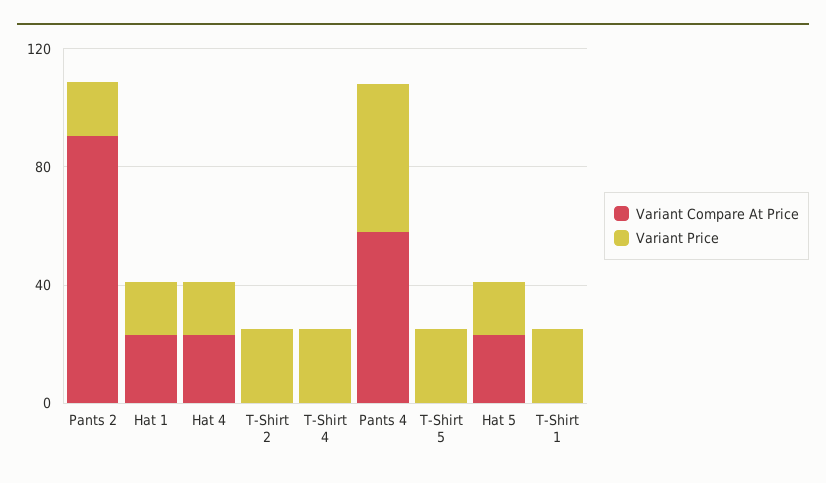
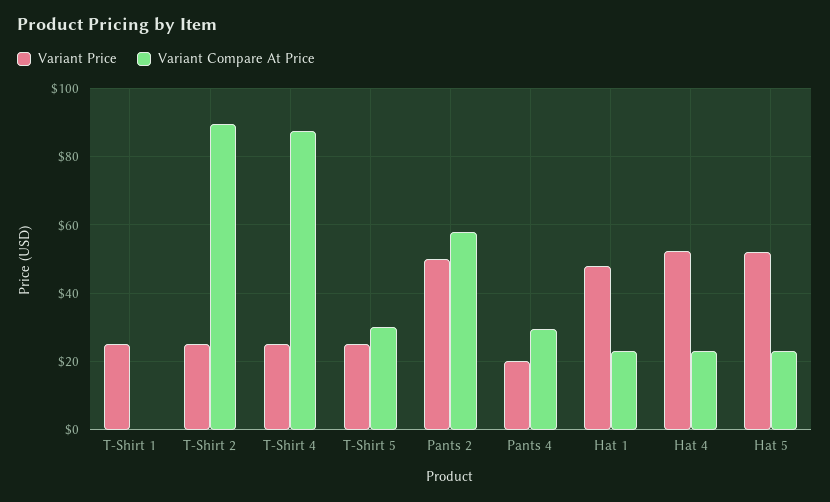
  {
    "Variant Compare At Price": {
-     "Pants 2": 90,
+     "Pants 2": 58,
      "Hat 1": 22,
      "Hat 4": 22,
-     "T-Shirt 2": 0,
+     "T-Shirt 2": 90,
-     "T-Shirt 4": 0,
+     "T-Shirt 4": 88,
-     "Pants 4": 60,
+     "Pants 4": 30,
-     "T-Shirt 5": 0,
+     "T-Shirt 5": 30,
      "Hat 5": 22,
      "T-Shirt 1": 0
    },
    "Variant Price": {
-     "Pants 2": 20,
+     "Pants 2": 50,
-     "Hat 1": 20,
+     "Hat 1": 48,
-     "Hat 4": 20,
+     "Hat 4": 52,
      "T-Shirt 2": 26,
      "T-Shirt 4": 26,
-     "Pants 4": 50,
+     "Pants 4": 20,
      "T-Shirt 5": 26,
-     "Hat 5": 20,
+     "Hat 5": 52,
      "T-Shirt 1": 26
    }
  }

